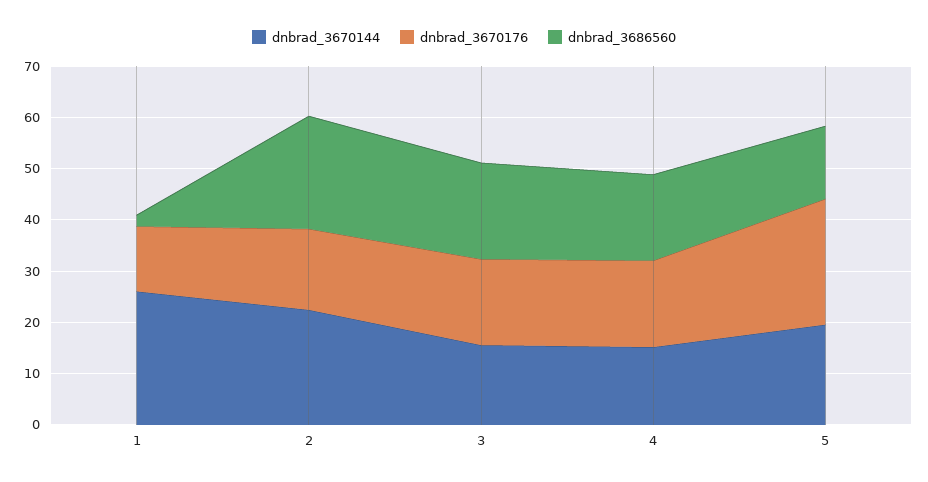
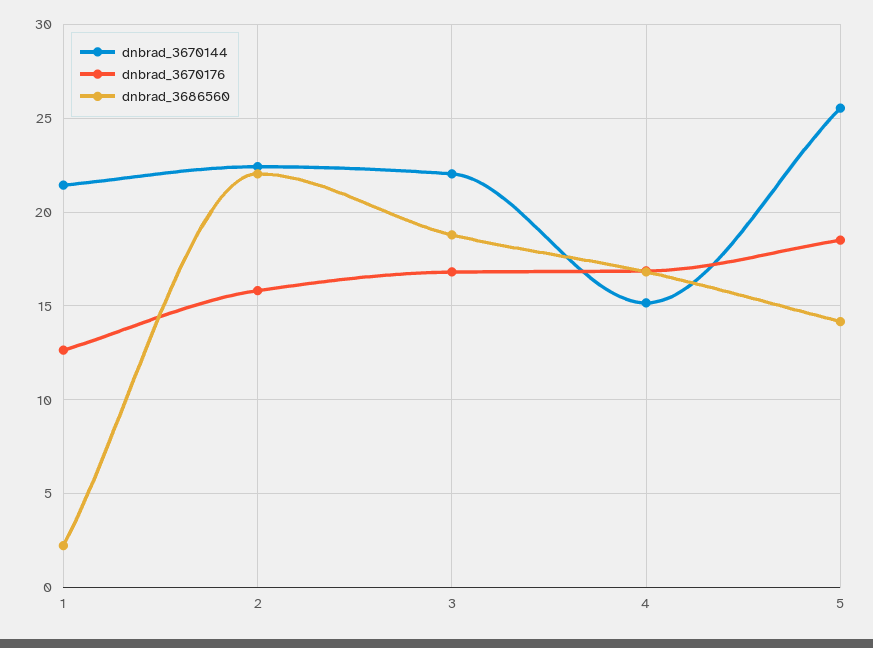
  {
    "dnbrad_3670144": {
-     "1": 26,
+     "1": 21.5,
      "2": 22.5,
-     "3": 16,
+     "3": 22,
      "4": 15,
-     "5": 20
+     "5": 25.5
    },
    "dnbrad_3670176": {
      "1": 12.5,
      "2": 16,
      "3": 17,
      "4": 17,
-     "5": 24
+     "5": 18.5
    },
    "dnbrad_3686560": {
      "1": 2,
      "2": 22,
      "3": 19,
      "4": 17,
      "5": 14
    }
  }

